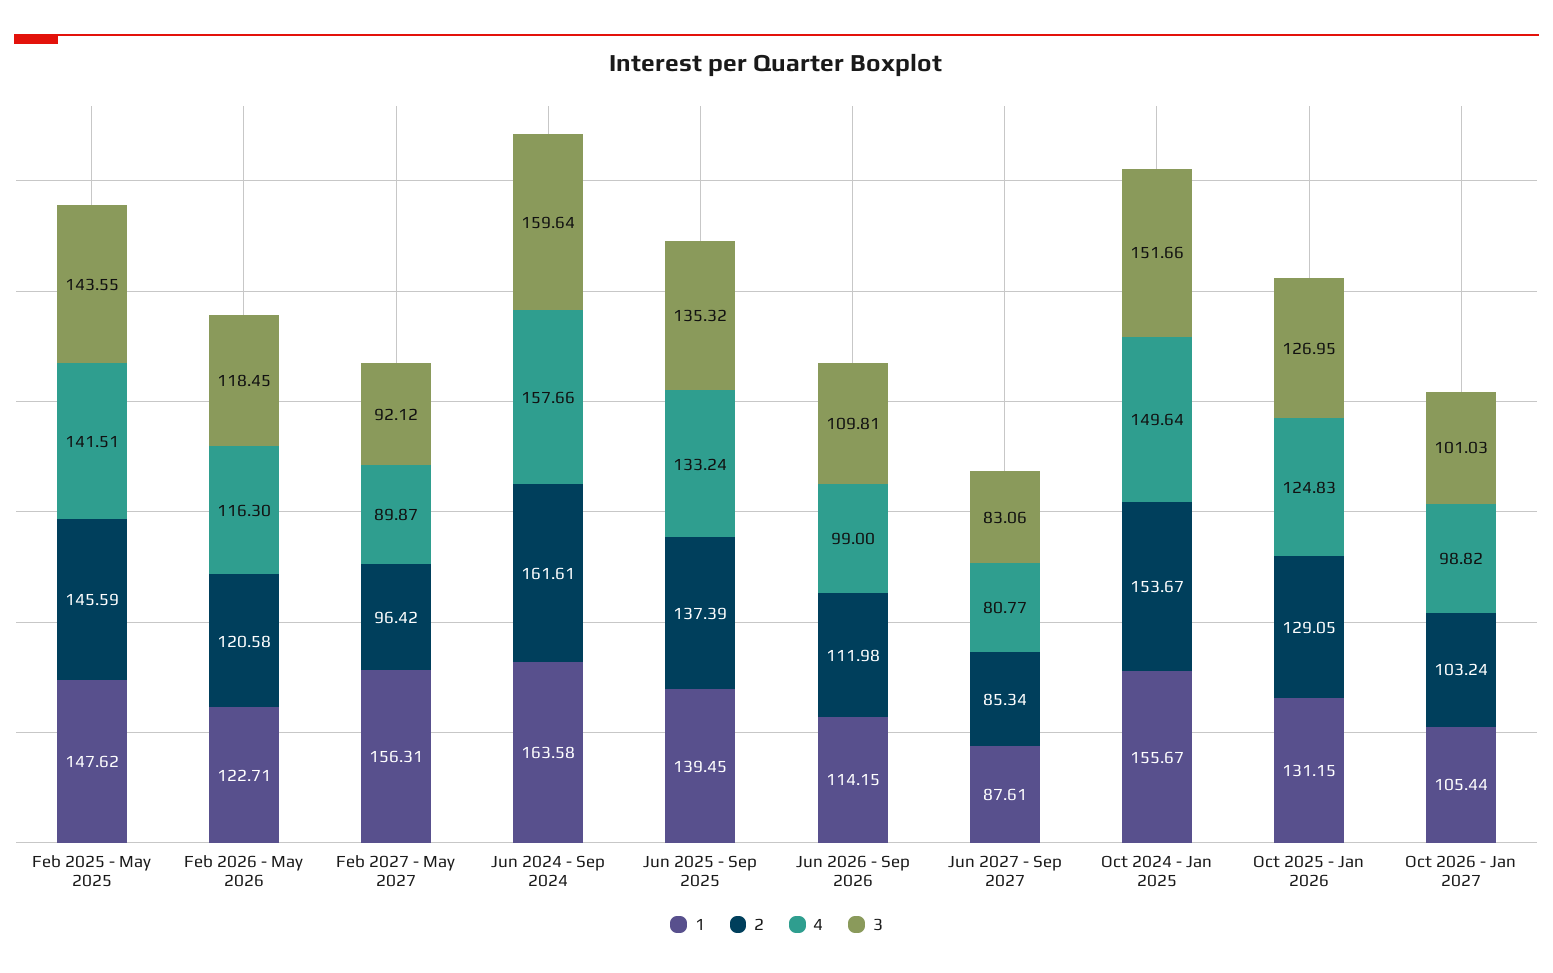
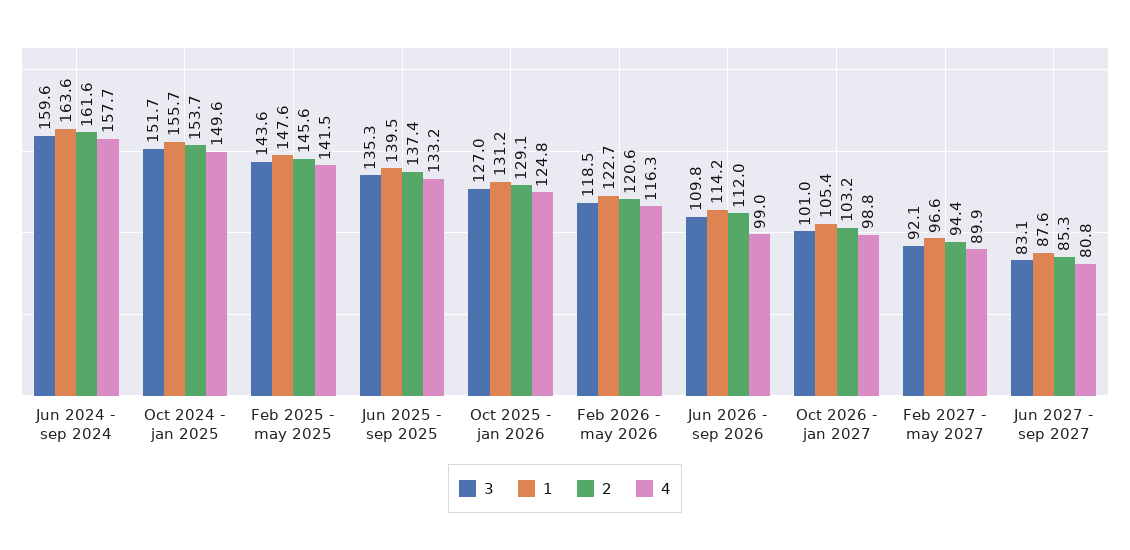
  {
    "1": {
      "Feb 2025 - May 2025": 147.62,
      "Feb 2026 - May 2026": 122.71,
-     "Feb 2027 - May 2027": 156.31,
+     "Feb 2027 - May 2027": 96.6,
      "Jun 2024 - Sep 2024": 163.58,
      "Jun 2025 - Sep 2025": 139.45,
      "Jun 2026 - Sep 2026": 114.15,
      "Jun 2027 - Sep 2027": 87.61,
      "Oct 2024 - Jan 2025": 155.67,
      "Oct 2025 - Jan 2026": 131.15,
      "Oct 2026 - Jan 2027": 105.44
    },
    "2": {
      "Feb 2025 - May 2025": 145.59,
      "Feb 2026 - May 2026": 120.58,
-     "Feb 2027 - May 2027": 96.42,
+     "Feb 2027 - May 2027": 94.4,
      "Jun 2024 - Sep 2024": 161.61,
      "Jun 2025 - Sep 2025": 137.39,
      "Jun 2026 - Sep 2026": 111.98,
      "Jun 2027 - Sep 2027": 85.34,
      "Oct 2024 - Jan 2025": 153.67,
      "Oct 2025 - Jan 2026": 129.05,
      "Oct 2026 - Jan 2027": 103.24
    },
    "4": {
      "Feb 2025 - May 2025": 141.51,
      "Feb 2026 - May 2026": 116.3,
      "Feb 2027 - May 2027": 89.87,
      "Jun 2024 - Sep 2024": 157.66,
      "Jun 2025 - Sep 2025": 133.24,
      "Jun 2026 - Sep 2026": 99,
      "Jun 2027 - Sep 2027": 80.77,
      "Oct 2024 - Jan 2025": 149.64,
      "Oct 2025 - Jan 2026": 124.83,
      "Oct 2026 - Jan 2027": 98.82
    },
    "3": {
      "Feb 2025 - May 2025": 143.55,
      "Feb 2026 - May 2026": 118.45,
      "Feb 2027 - May 2027": 92.12,
      "Jun 2024 - Sep 2024": 159.64,
      "Jun 2025 - Sep 2025": 135.32,
      "Jun 2026 - Sep 2026": 109.81,
      "Jun 2027 - Sep 2027": 83.06,
      "Oct 2024 - Jan 2025": 151.66,
      "Oct 2025 - Jan 2026": 126.95,
      "Oct 2026 - Jan 2027": 101.03
    }
  }

